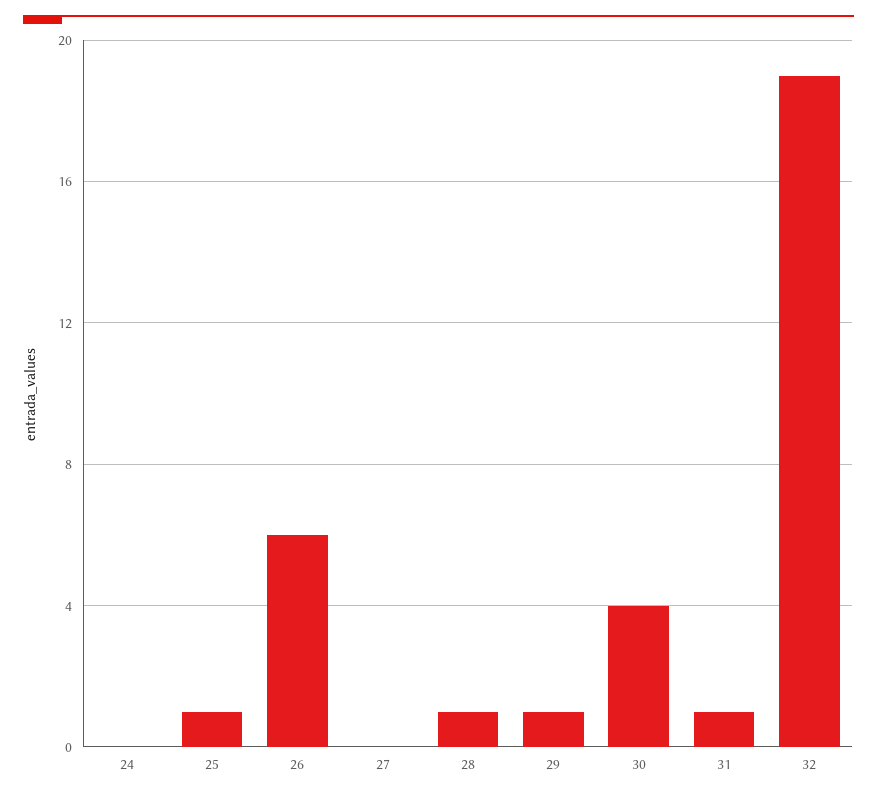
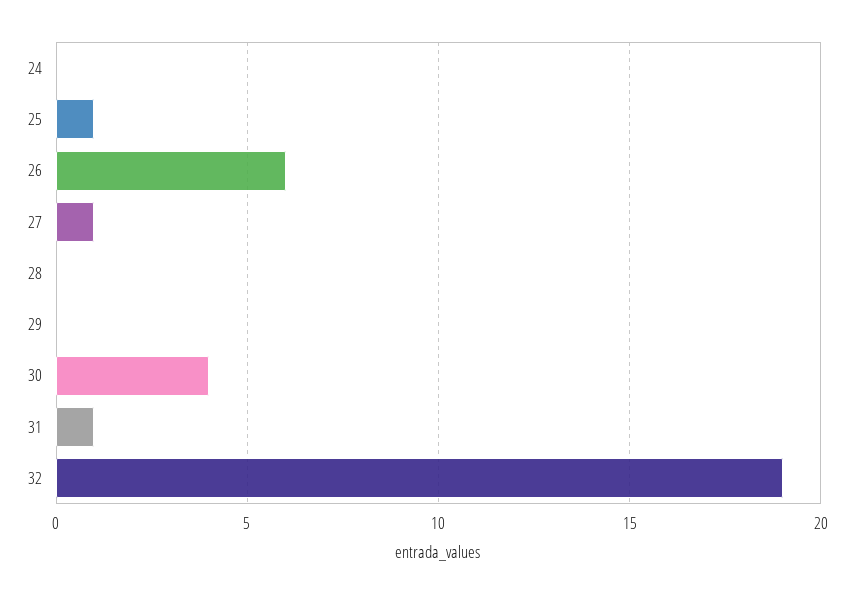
  {
    "24": 0,
    "25": 1,
    "26": 6,
-   "27": 0,
+   "27": 1,
-   "28": 1,
+   "28": 0,
-   "29": 1,
+   "29": 0,
    "30": 4,
    "31": 1,
    "32": 19
  }

